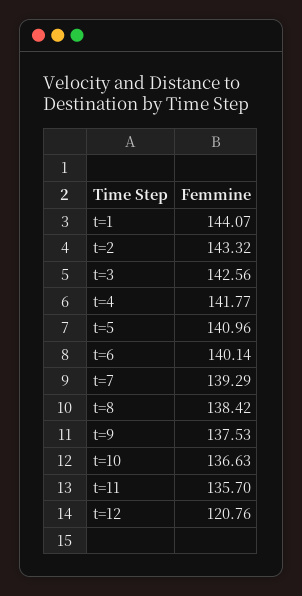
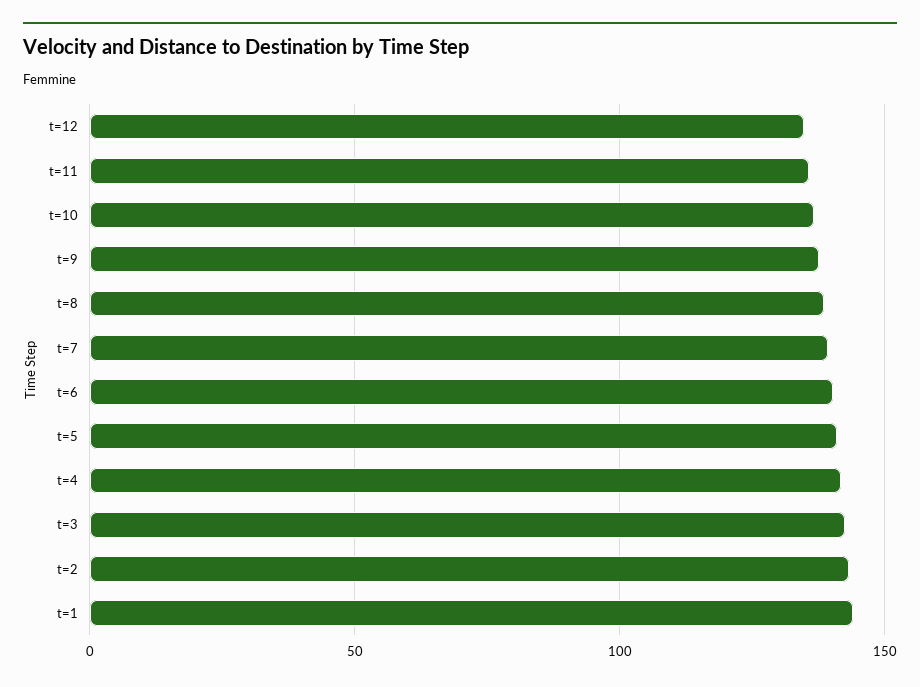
  {
    "t=1": 144.07,
    "t=2": 143.32,
    "t=3": 142.56,
    "t=4": 141.77,
    "t=5": 140.96,
    "t=6": 140.14,
    "t=7": 139.29,
    "t=8": 138.42,
    "t=9": 137.53,
    "t=10": 136.63,
    "t=11": 135.7,
-   "t=12": 120.76
+   "t=12": 135
  }

